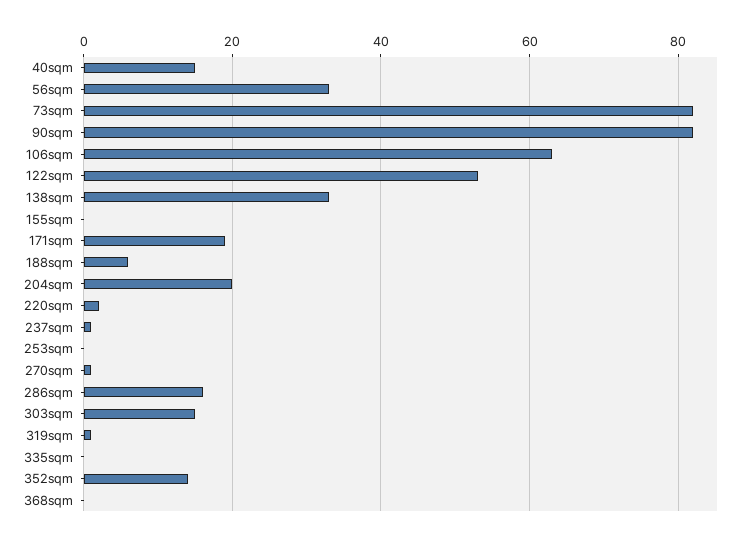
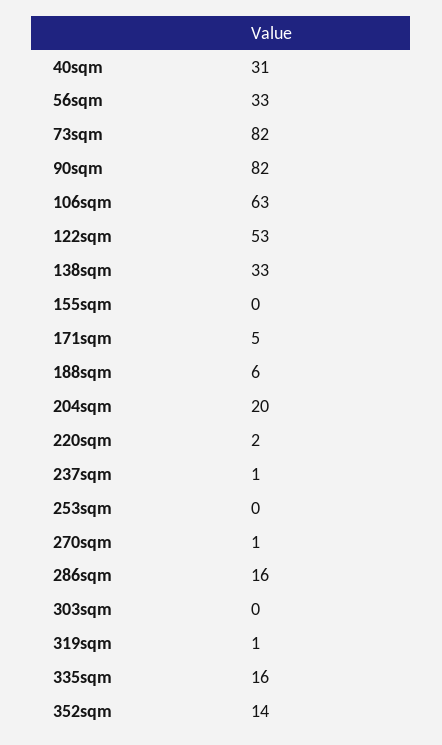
  {
-   "40sqm": 15,
+   "40sqm": 31,
    "56sqm": 33,
    "73sqm": 82,
    "90sqm": 82,
    "106sqm": 63,
    "122sqm": 53,
    "138sqm": 33,
    "155sqm": 0,
-   "171sqm": 20,
+   "171sqm": 5,
    "188sqm": 6,
    "204sqm": 20,
    "220sqm": 2,
    "237sqm": 1,
    "253sqm": 0,
    "270sqm": 1,
    "286sqm": 16,
-   "303sqm": 15,
+   "303sqm": 0,
    "319sqm": 1,
-   "335sqm": 0,
+   "335sqm": 16,
-   "352sqm": 14,
+   "352sqm": 14
-   "368sqm": 0
  }

